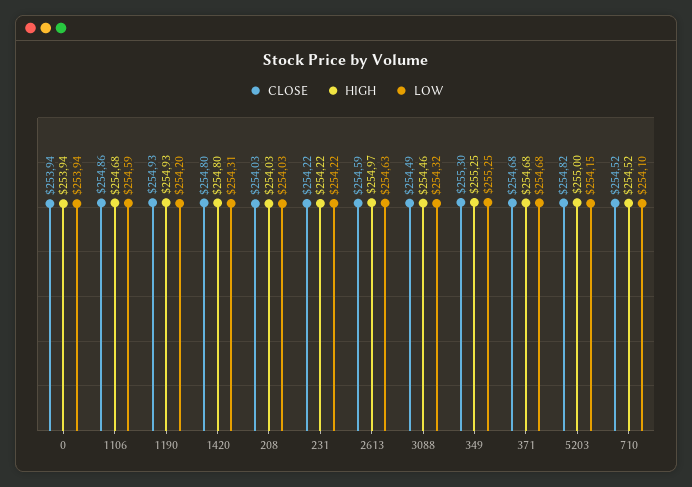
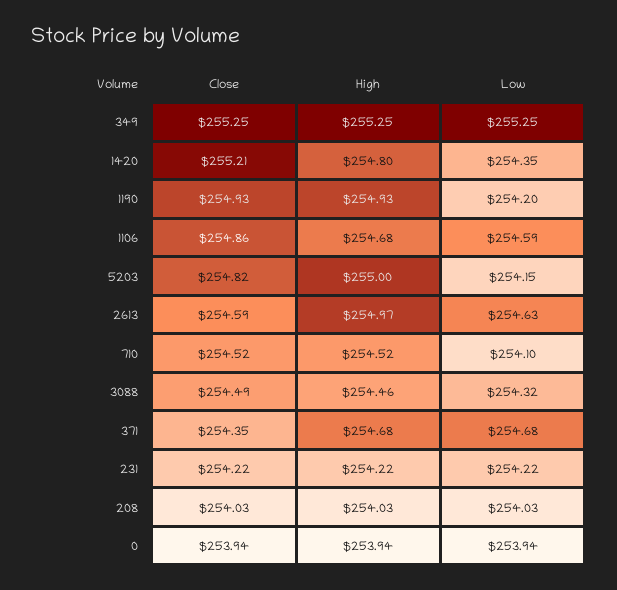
  {
    "CLOSE": {
      "0": 253.94,
      "1106": 254.86,
      "1190": 254.93,
-     "1420": 254.8,
+     "1420": 255.21,
      "208": 254.03,
      "231": 254.22,
      "2613": 254.59,
      "3088": 254.49,
-     "349": 255.3,
+     "349": 255.25,
-     "371": 254.68,
+     "371": 254.35,
      "5203": 254.82,
      "710": 254.52
    },
    "HIGH": {
      "0": 253.94,
      "1106": 254.68,
      "1190": 254.93,
      "1420": 254.8,
      "208": 254.03,
      "231": 254.22,
      "2613": 254.97,
      "3088": 254.46,
      "349": 255.25,
      "371": 254.68,
      "5203": 255,
      "710": 254.52
    },
    "LOW": {
      "0": 253.94,
      "1106": 254.59,
      "1190": 254.2,
-     "1420": 254.31,
+     "1420": 254.35,
      "208": 254.03,
      "231": 254.22,
      "2613": 254.63,
      "3088": 254.32,
      "349": 255.25,
      "371": 254.68,
      "5203": 254.15,
      "710": 254.1
    }
  }

